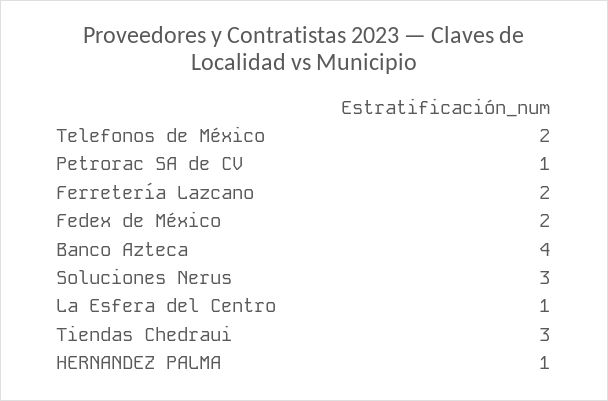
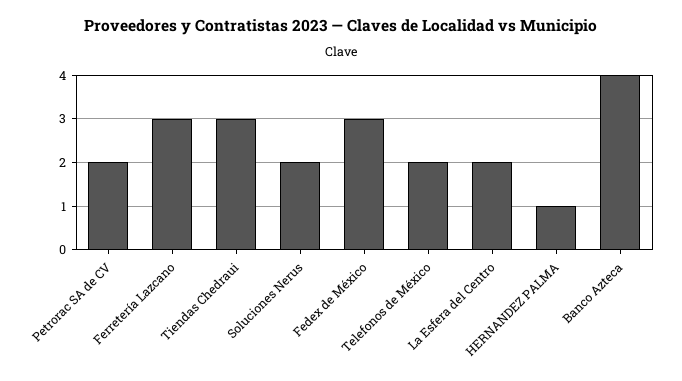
  {
    "Telefonos de México": 2,
-   "Petrorac SA de CV": 1,
+   "Petrorac SA de CV": 2,
-   "Ferretería Lazcano": 2,
+   "Ferretería Lazcano": 3,
-   "Fedex de México": 2,
+   "Fedex de México": 3,
    "Banco Azteca": 4,
-   "Soluciones Nerus": 3,
+   "Soluciones Nerus": 2,
-   "La Esfera del Centro": 1,
+   "La Esfera del Centro": 2,
    "Tiendas Chedraui": 3,
    "HERNANDEZ PALMA": 1
  }

